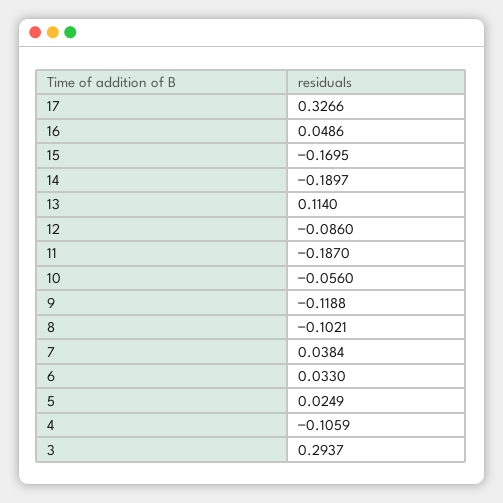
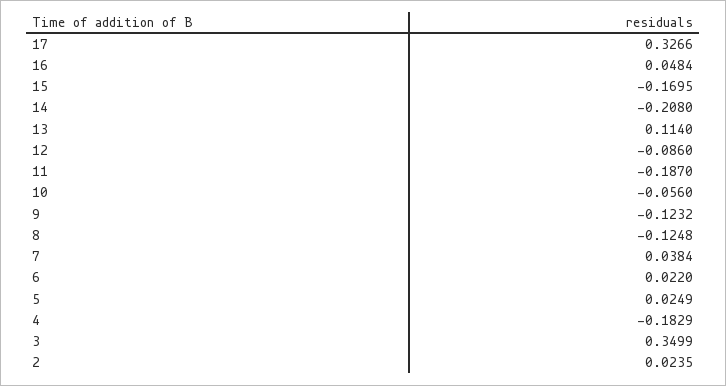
  {
    "17": 0.3266,
-   "16": 0.0486,
+   "16": 0.0484,
    "15": -0.1695,
-   "14": -0.1897,
+   "14": -0.208,
    "13": 0.114,
    "12": -0.086,
    "11": -0.187,
    "10": -0.056,
-   "9": -0.1188,
+   "9": -0.1232,
-   "8": -0.1021,
+   "8": -0.1248,
    "7": 0.0384,
-   "6": 0.033,
+   "6": 0.022,
    "5": 0.0249,
-   "4": -0.1059,
+   "4": -0.1829,
-   "3": 0.2937
+   "3": 0.3499,
+   "2": 0.0235
  }

